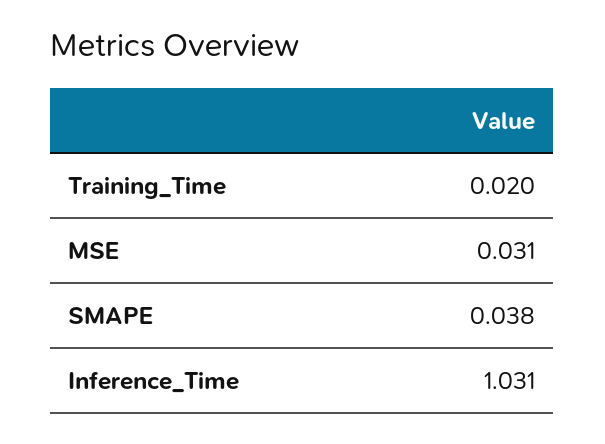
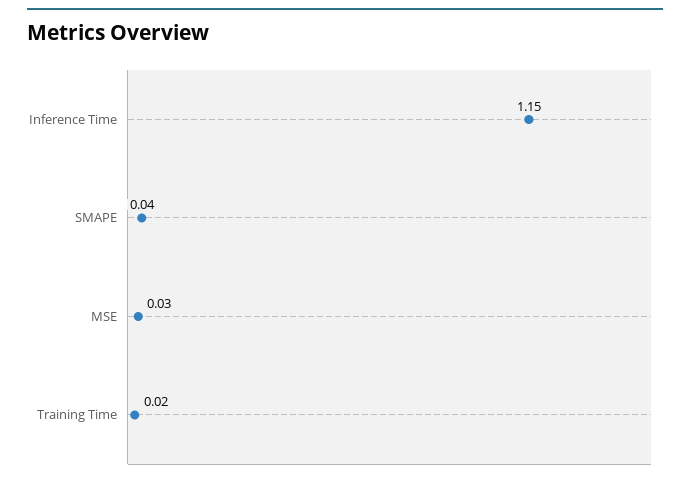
  {
    "Training_Time": 0.02,
    "MSE": 0.031,
    "SMAPE": 0.038,
-   "Inference_Time": 1.031
+   "Inference_Time": 1.15
  }

